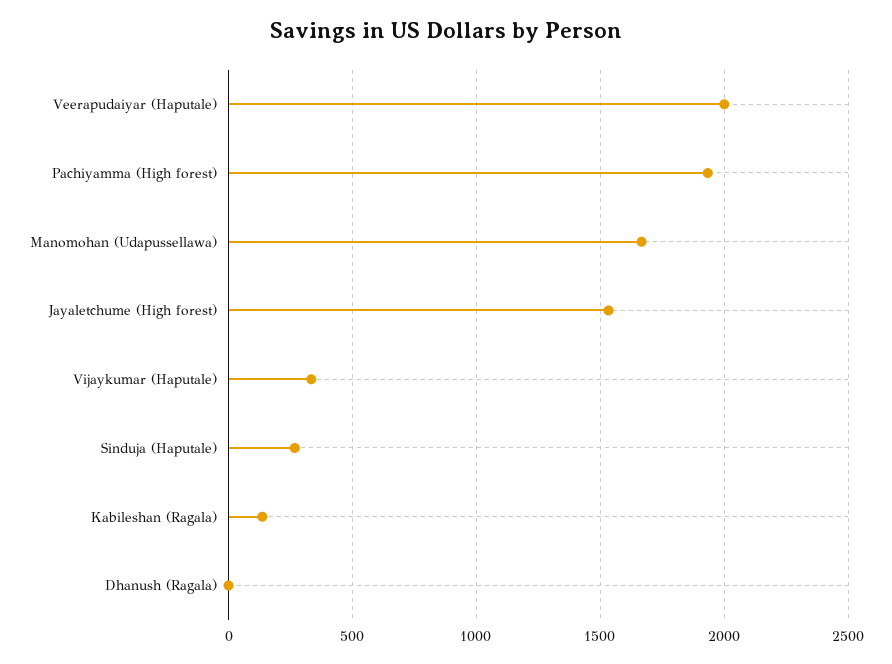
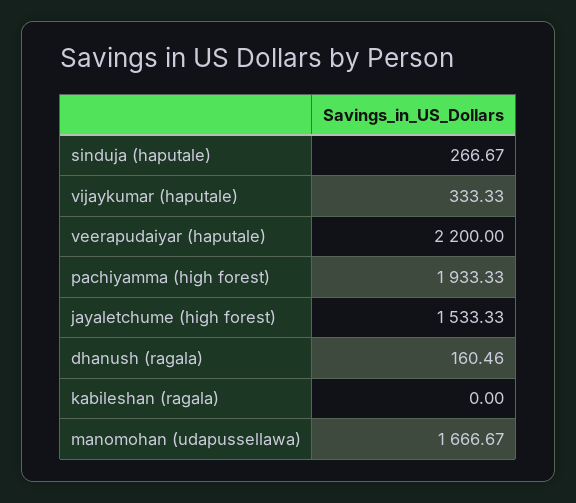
  {
-   "Veerapudaiyar (Haputale)": 2000,
+   "Veerapudaiyar (Haputale)": 2200,
    "Pachiyamma (High forest)": 1933.33,
    "Manomohan (Udapussellawa)": 1666.67,
    "Jayaletchume (High forest)": 1533.33,
    "Vijaykumar (Haputale)": 333.33,
    "Sinduja (Haputale)": 266.67,
-   "Kabileshan (Ragala)": 150,
+   "Kabileshan (Ragala)": 0,
-   "Dhanush (Ragala)": 0
+   "Dhanush (Ragala)": 160.46
  }

